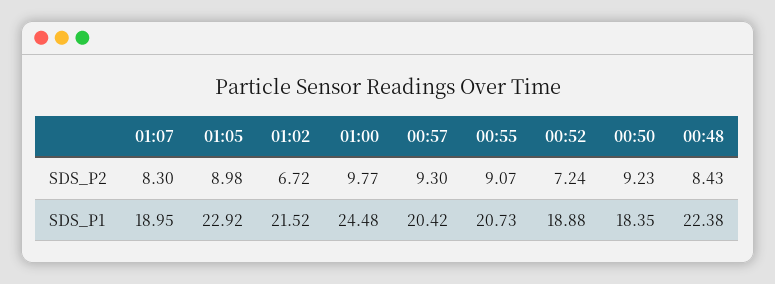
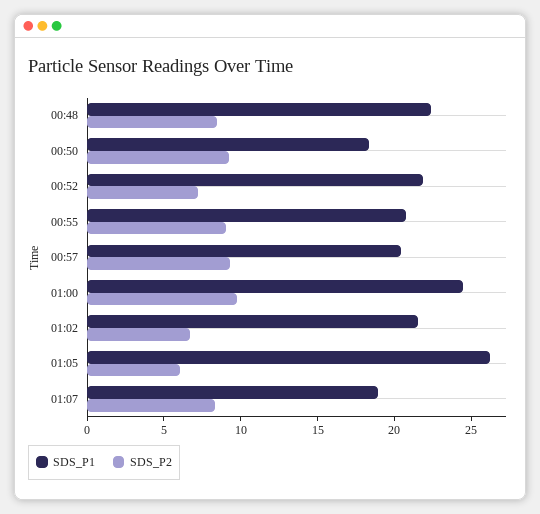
  {
    "SDS_P2": {
      "01:07": 8.3,
-     "01:05": 8.98,
+     "01:05": 6,
      "01:02": 6.72,
      "01:00": 9.77,
      "00:57": 9.3,
      "00:55": 9.07,
      "00:52": 7.24,
      "00:50": 9.23,
      "00:48": 8.43
    },
    "SDS_P1": {
      "01:07": 18.95,
-     "01:05": 22.92,
+     "01:05": 26,
      "01:02": 21.52,
      "01:00": 24.48,
      "00:57": 20.42,
      "00:55": 20.73,
-     "00:52": 18.88,
+     "00:52": 22,
      "00:50": 18.35,
      "00:48": 22.38
    }
  }

